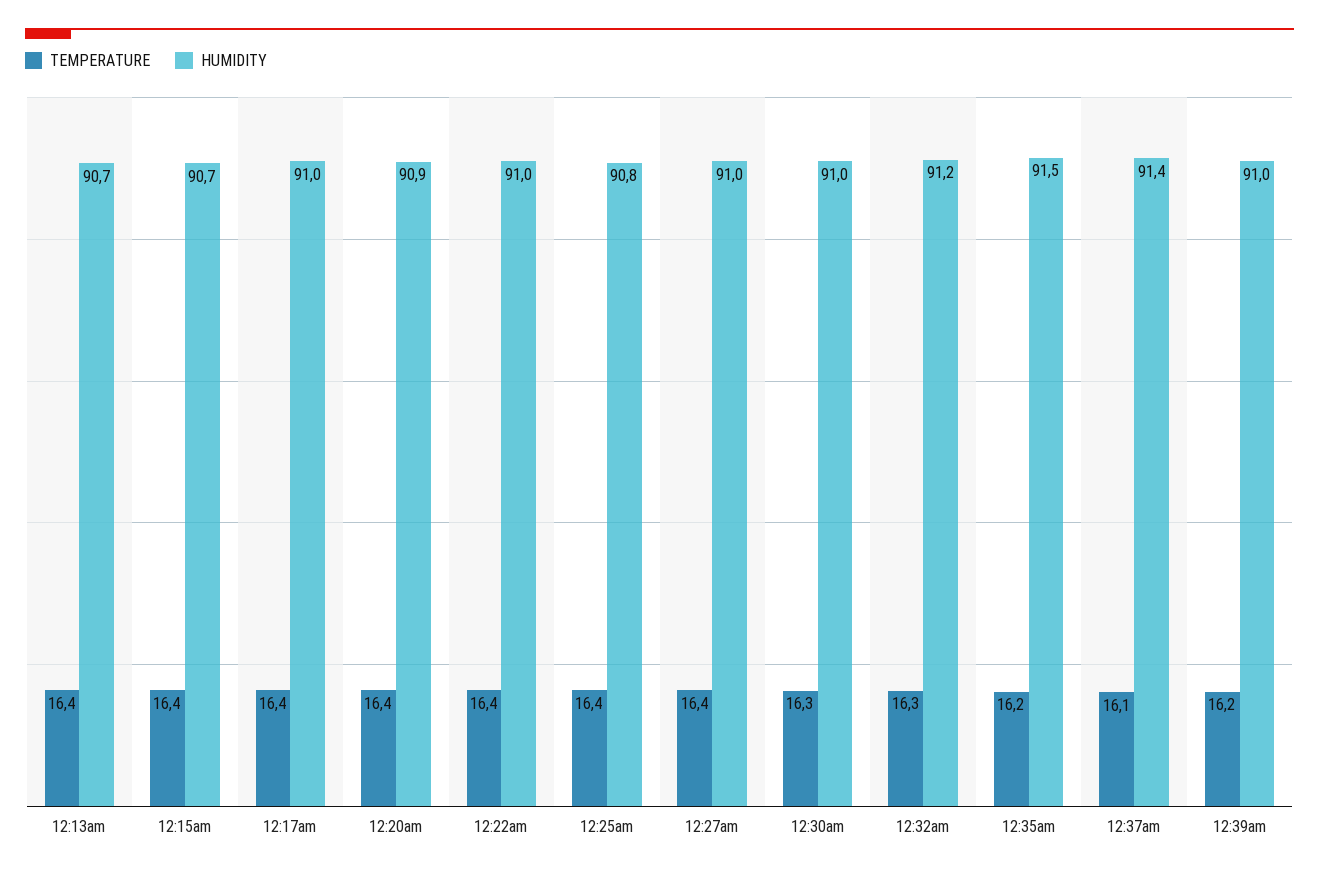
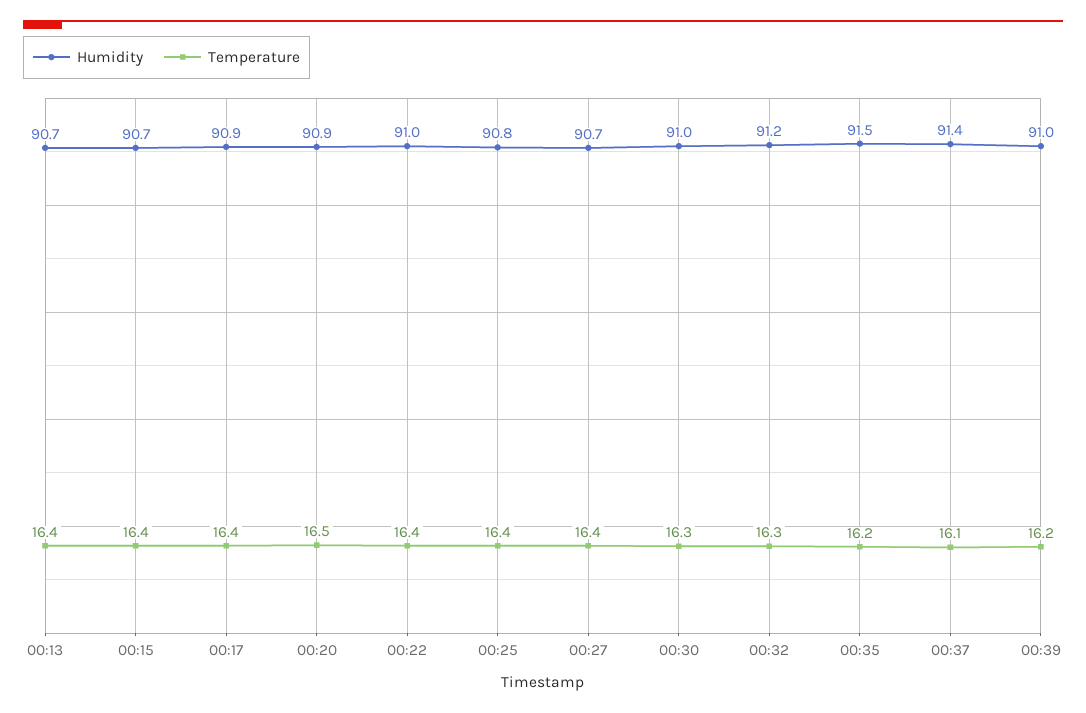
  {
    "TEMPERATURE": {
      "12:13am": 16.4,
      "12:15am": 16.4,
      "12:17am": 16.4,
-     "12:20am": 16.4,
+     "12:20am": 16.5,
      "12:22am": 16.4,
      "12:25am": 16.4,
      "12:27am": 16.4,
      "12:30am": 16.3,
      "12:32am": 16.3,
      "12:35am": 16.2,
      "12:37am": 16.1,
      "12:39am": 16.2
    },
    "HUMIDITY": {
      "12:13am": 90.7,
      "12:15am": 90.7,
-     "12:17am": 91,
+     "12:17am": 90.9,
      "12:20am": 90.9,
      "12:22am": 91,
      "12:25am": 90.8,
-     "12:27am": 91,
+     "12:27am": 90.7,
      "12:30am": 91,
      "12:32am": 91.2,
      "12:35am": 91.5,
      "12:37am": 91.4,
      "12:39am": 91
    }
  }

